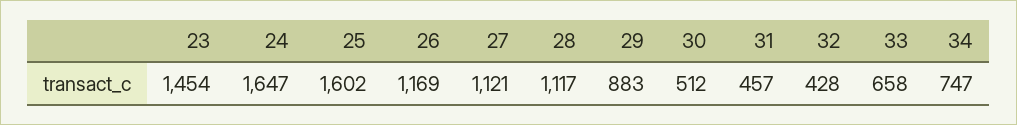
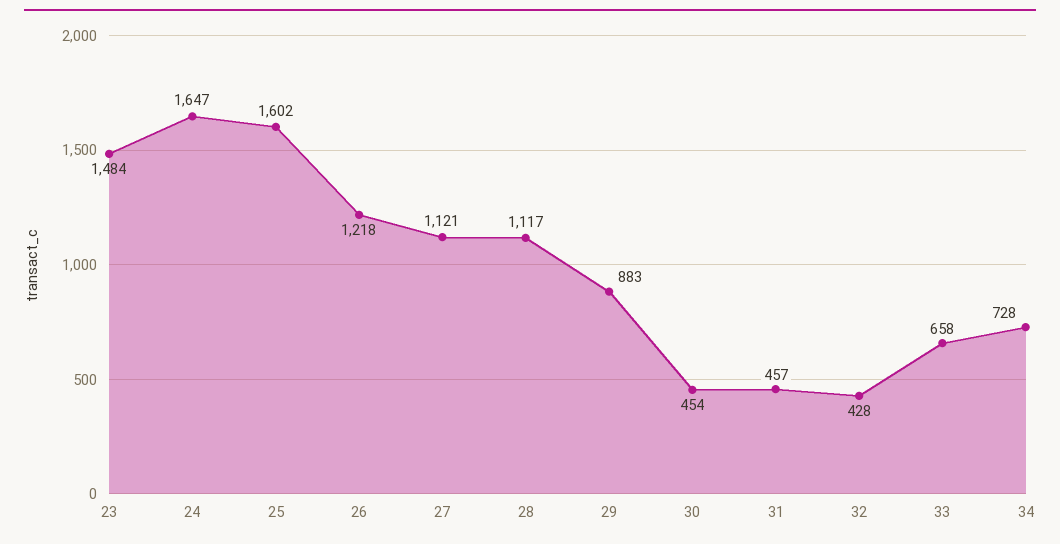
  {
-   "23": 1454,
+   "23": 1484,
    "24": 1647,
    "25": 1602,
-   "26": 1169,
+   "26": 1218,
    "27": 1121,
    "28": 1117,
    "29": 883,
-   "30": 512,
+   "30": 454,
    "31": 457,
    "32": 428,
    "33": 658,
-   "34": 747
+   "34": 728
  }

